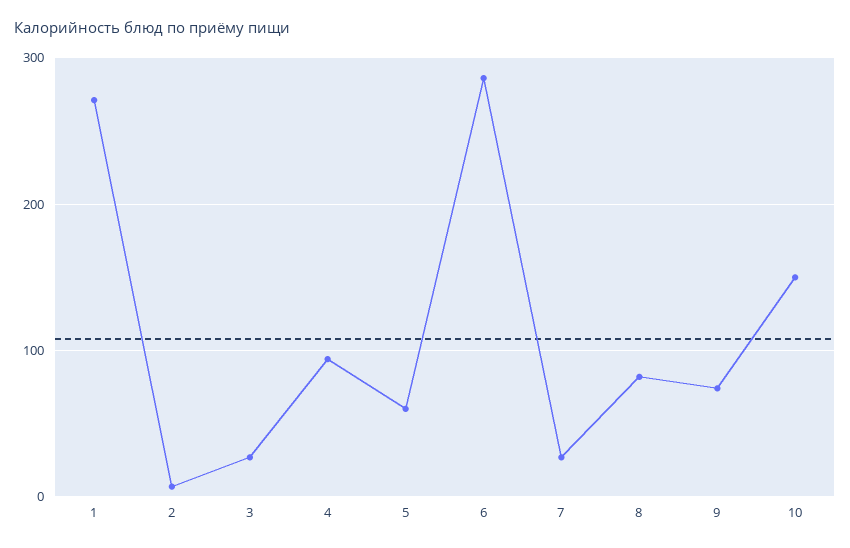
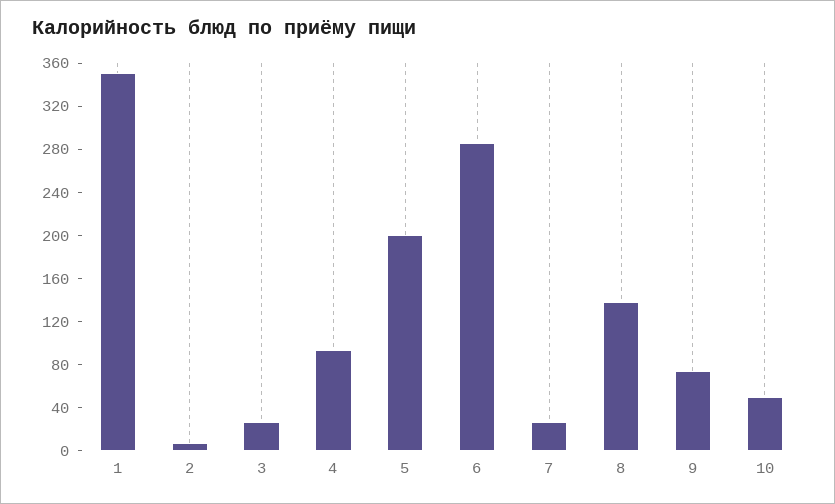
  {
-   "1": 270,
+   "1": 350,
    "2": 10,
    "3": 30,
    "4": 90,
-   "5": 60,
+   "5": 200,
    "6": 290,
    "7": 30,
-   "8": 80,
+   "8": 140,
    "9": 70,
-   "10": 150
+   "10": 50
  }

